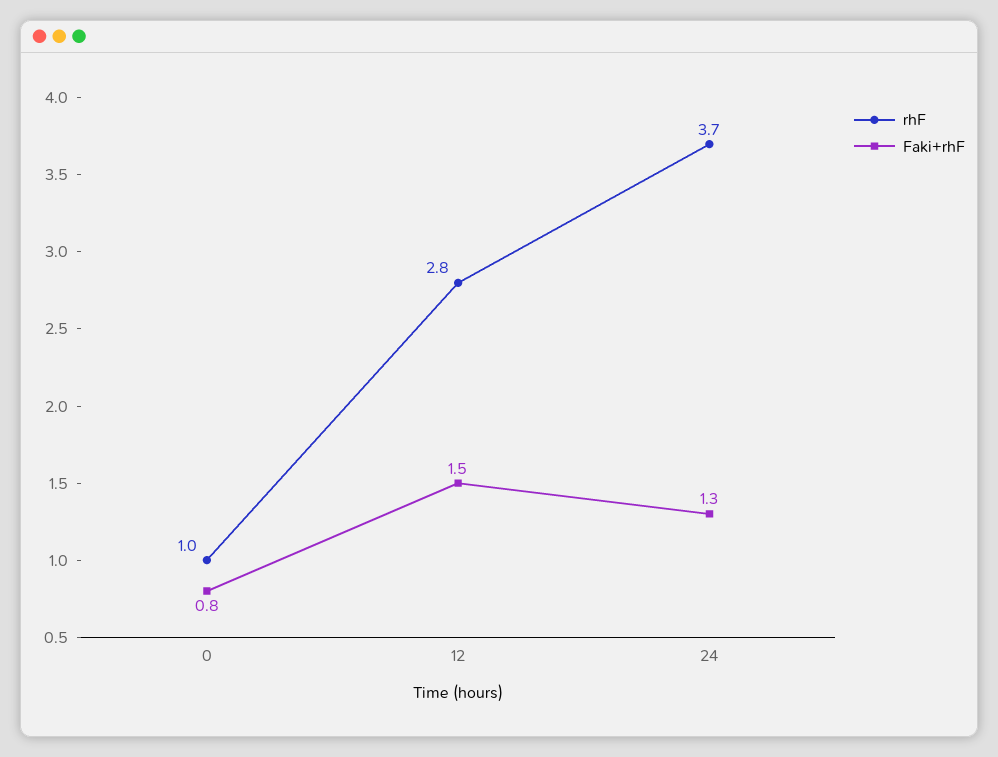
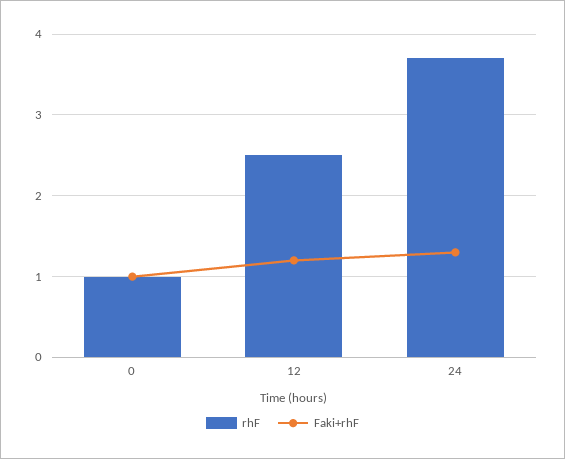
  {
    "rhF": {
      "0": 1,
-     "12": 2.8,
+     "12": 2.5,
      "24": 3.7
    },
    "Faki+rhF": {
-     "0": 0.8,
+     "0": 1,
-     "12": 1.5,
+     "12": 1.2,
      "24": 1.3
    }
  }

